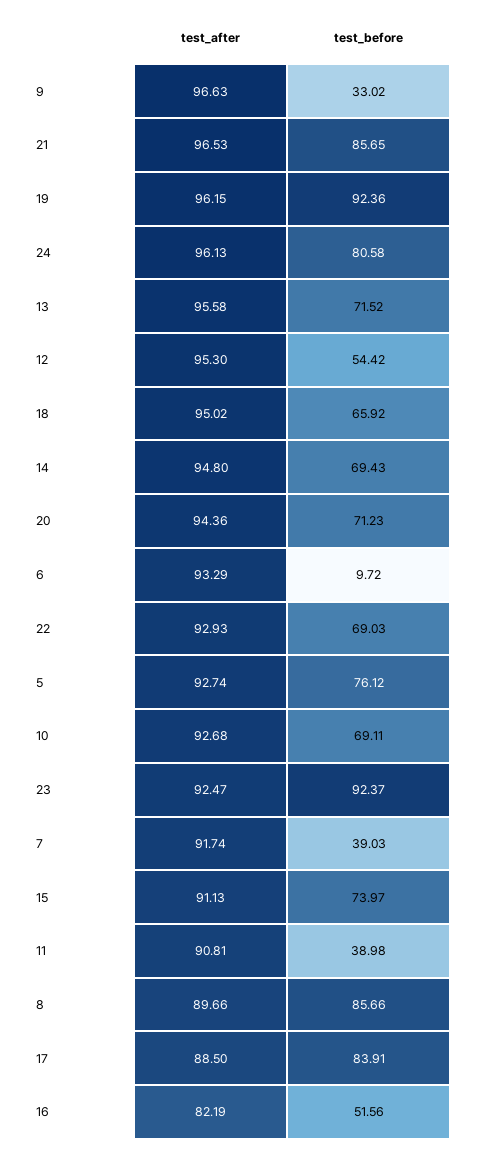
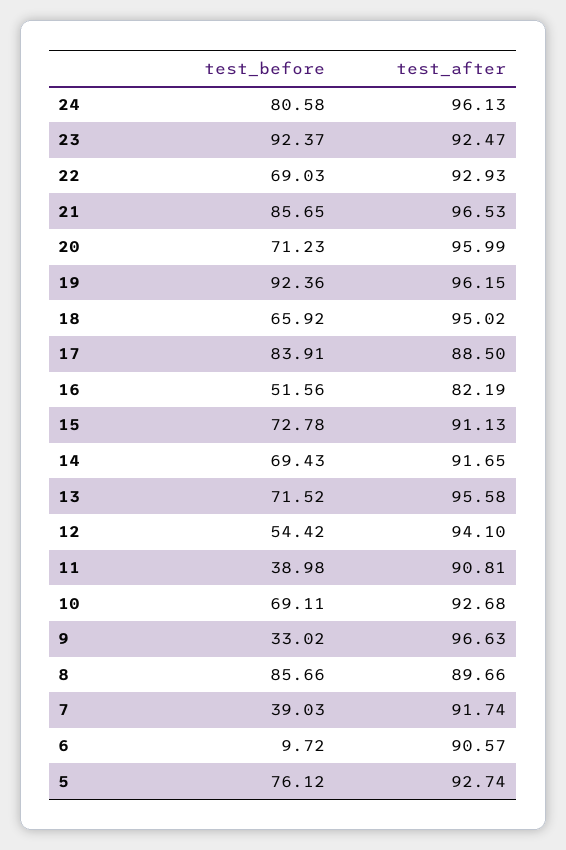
  {
    "test_after": {
      "9": 96.63,
      "21": 96.53,
      "19": 96.15,
      "24": 96.13,
      "13": 95.58,
-     "12": 95.3,
+     "12": 94.1,
      "18": 95.02,
-     "14": 94.8,
+     "14": 91.65,
-     "20": 94.36,
+     "20": 95.99,
-     "6": 93.29,
+     "6": 90.57,
      "22": 92.93,
      "5": 92.74,
      "10": 92.68,
      "23": 92.47,
      "7": 91.74,
      "15": 91.13,
      "11": 90.81,
      "8": 89.66,
      "17": 88.5,
      "16": 82.19
    },
    "test_before": {
      "9": 33.02,
      "21": 85.65,
      "19": 92.36,
      "24": 80.58,
      "13": 71.52,
      "12": 54.42,
      "18": 65.92,
      "14": 69.43,
      "20": 71.23,
      "6": 9.72,
      "22": 69.03,
      "5": 76.12,
      "10": 69.11,
      "23": 92.37,
      "7": 39.03,
-     "15": 73.97,
+     "15": 72.78,
      "11": 38.98,
      "8": 85.66,
      "17": 83.91,
      "16": 51.56
    }
  }

